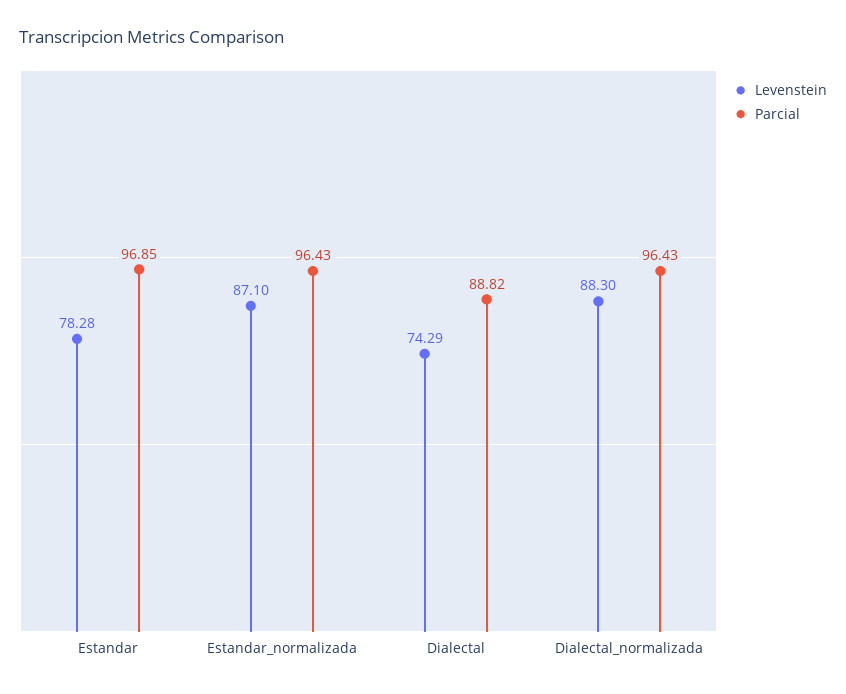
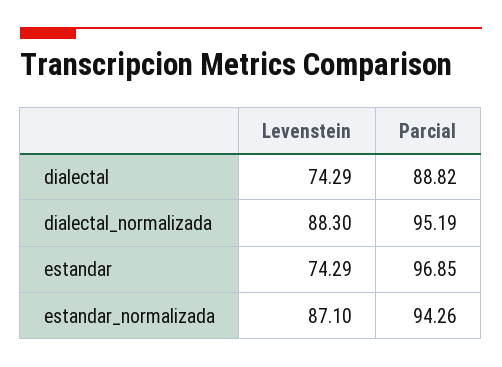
  {
    "Levenstein": {
-     "Estandar": 78.28,
+     "Estandar": 74.29,
      "Estandar_normalizada": 87.1,
      "Dialectal": 74.29,
      "Dialectal_normalizada": 88.3
    },
    "Parcial": {
      "Estandar": 96.85,
-     "Estandar_normalizada": 96.43,
+     "Estandar_normalizada": 94.26,
      "Dialectal": 88.82,
-     "Dialectal_normalizada": 96.43
+     "Dialectal_normalizada": 95.19
    }
  }

